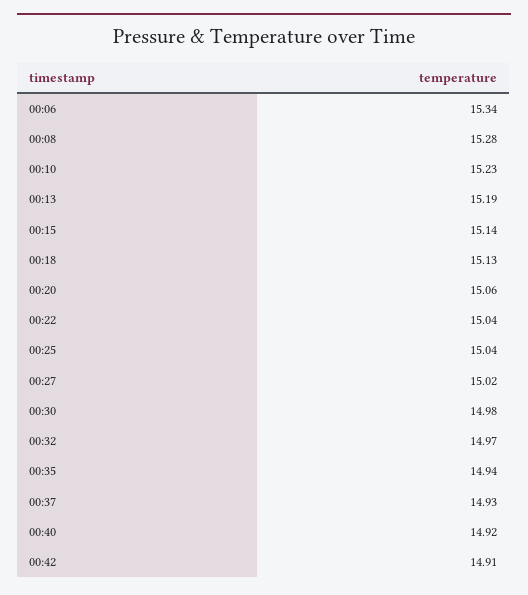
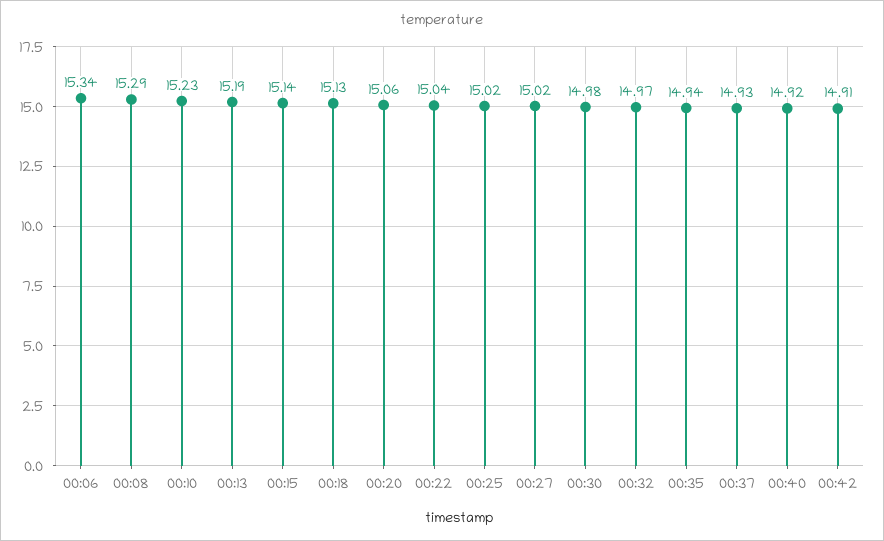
  {
    "00:06": 15.34,
-   "00:08": 15.28,
+   "00:08": 15.29,
    "00:10": 15.23,
    "00:13": 15.19,
    "00:15": 15.14,
    "00:18": 15.13,
    "00:20": 15.06,
    "00:22": 15.04,
-   "00:25": 15.04,
+   "00:25": 15.02,
    "00:27": 15.02,
    "00:30": 14.98,
    "00:32": 14.97,
    "00:35": 14.94,
    "00:37": 14.93,
    "00:40": 14.92,
    "00:42": 14.91
  }

